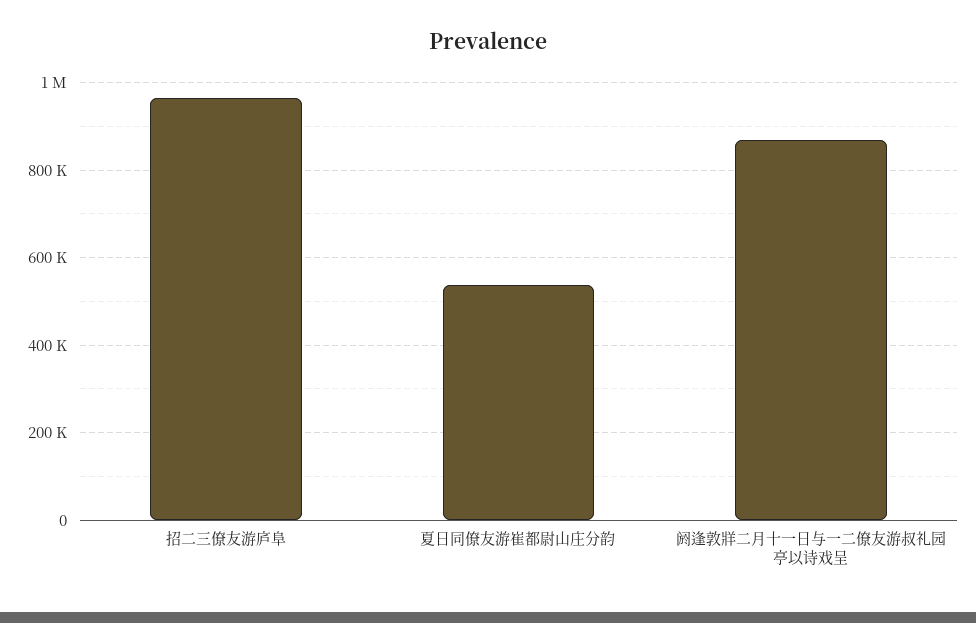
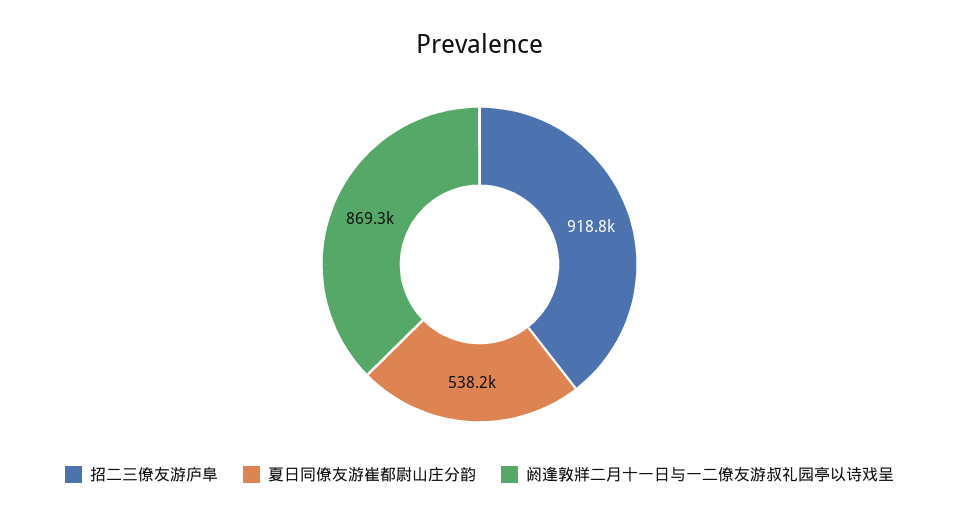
  {
-   "招二三僚友游庐阜": 960000,
+   "招二三僚友游庐阜": 918800,
    "夏日同僚友游崔都尉山庄分韵": 538200,
    "阏逢敦牂二月十一日与一二僚友游叔礼园亭以诗戏呈": 869300
  }

